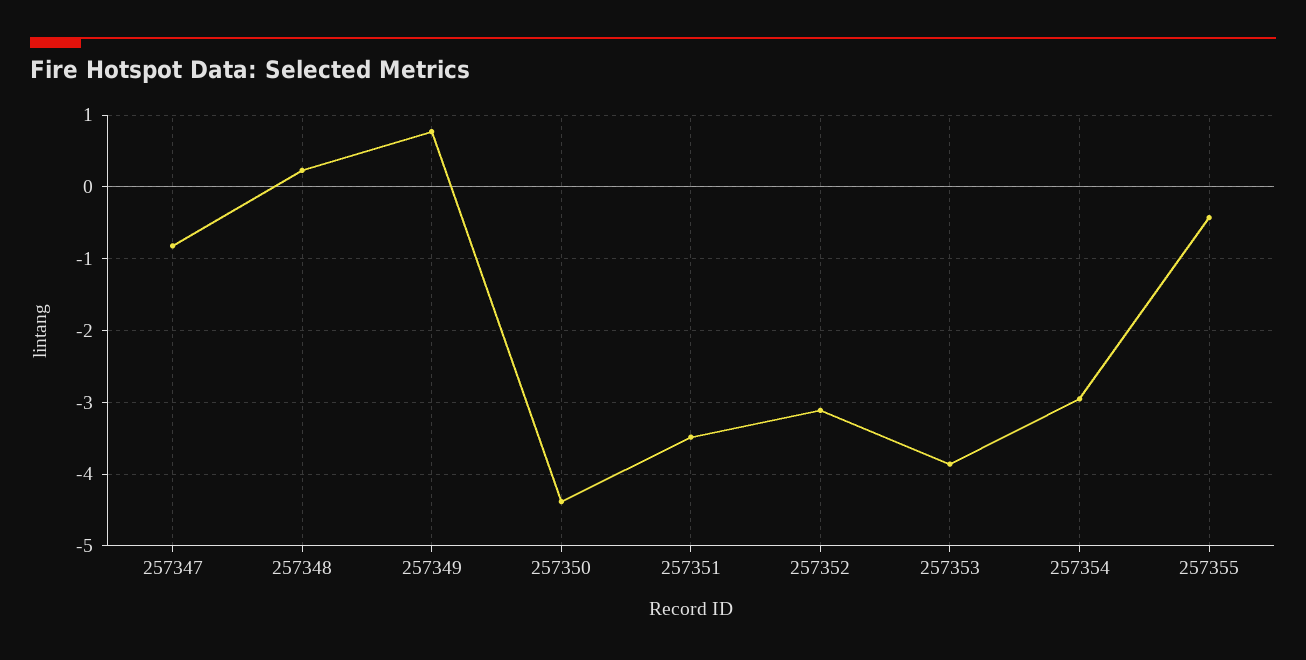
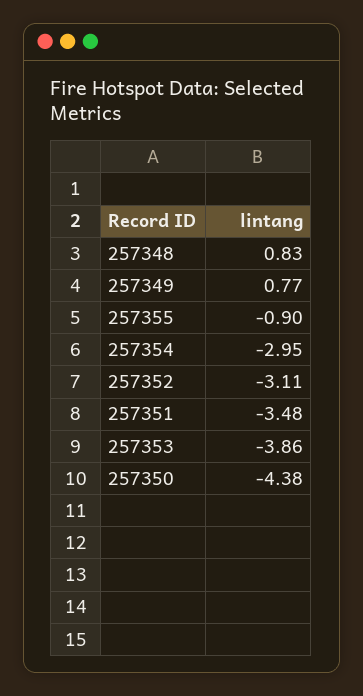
  {
-   "257347": -0.8,
-   "257348": 0.2,
+   "257348": 0.83,
    "257349": 0.77,
    "257350": -4.38,
    "257351": -3.48,
    "257352": -3.11,
    "257353": -3.86,
    "257354": -2.95,
-   "257355": -0.4
+   "257355": -0.9
  }

